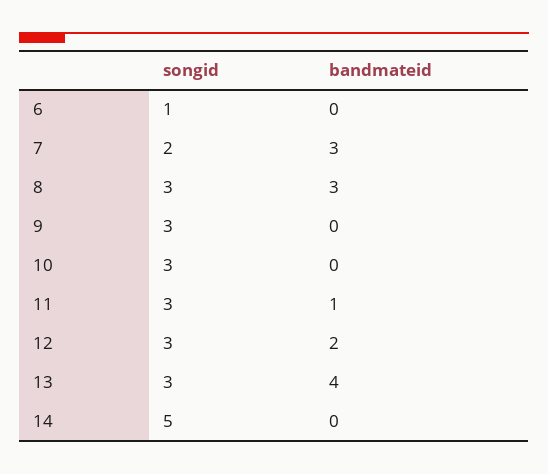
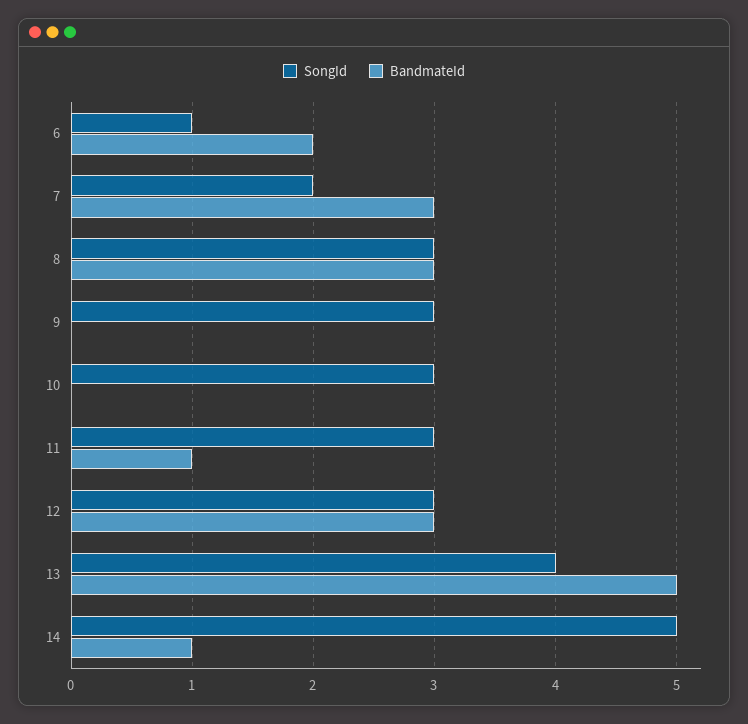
  {
    "songid": {
      "6": 1,
      "7": 2,
      "8": 3,
      "9": 3,
      "10": 3,
      "11": 3,
      "12": 3,
-     "13": 3,
+     "13": 4,
      "14": 5
    },
    "bandmateid": {
-     "6": 0,
+     "6": 2,
      "7": 3,
      "8": 3,
      "9": 0,
      "10": 0,
      "11": 1,
-     "12": 2,
+     "12": 3,
-     "13": 4,
+     "13": 5,
-     "14": 0
+     "14": 1
    }
  }

